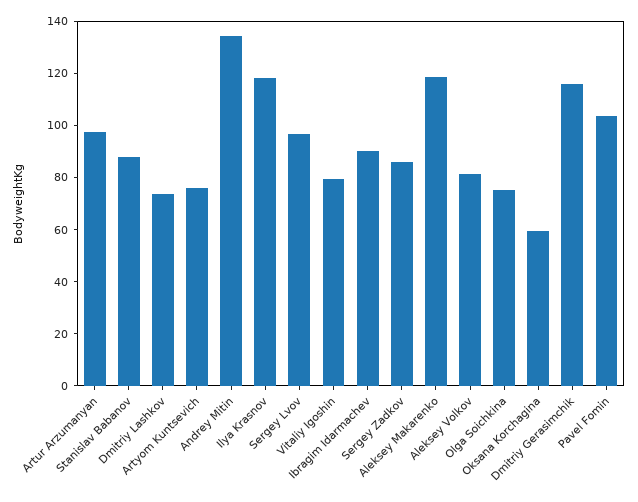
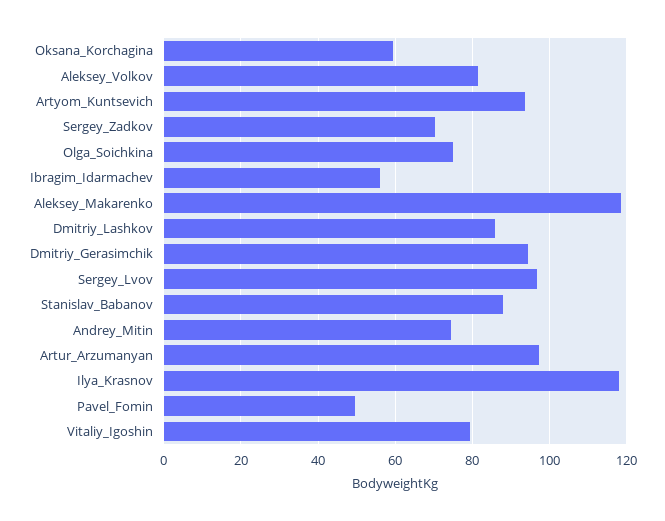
  {
    "Artur Arzumanyan": 98,
    "Stanislav Babanov": 88,
-   "Dmitriy Lashkov": 75,
+   "Dmitriy Lashkov": 86,
-   "Artyom Kuntsevich": 75,
+   "Artyom Kuntsevich": 94,
-   "Andrey Mitin": 135,
+   "Andrey Mitin": 74,
    "Ilya Krasnov": 118,
    "Sergey Lvov": 96,
    "Vitaliy Igoshin": 80,
-   "Ibragim Idarmachev": 90,
+   "Ibragim Idarmachev": 56,
-   "Sergey Zadkov": 85,
+   "Sergey Zadkov": 70,
    "Aleksey Makarenko": 118,
    "Aleksey Volkov": 82,
    "Olga Soichkina": 76,
    "Oksana Korchagina": 60,
-   "Dmitriy Gerasimchik": 115,
+   "Dmitriy Gerasimchik": 94,
-   "Pavel Fomin": 105
+   "Pavel Fomin": 50
  }

